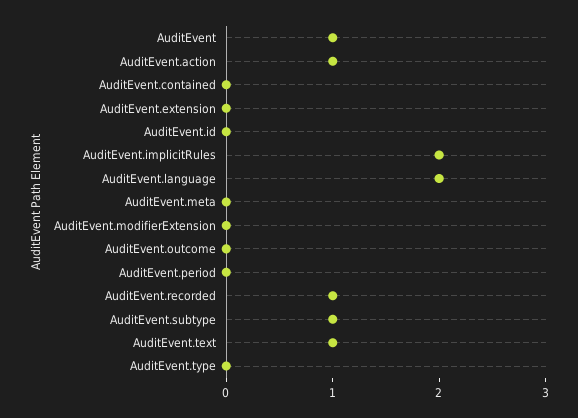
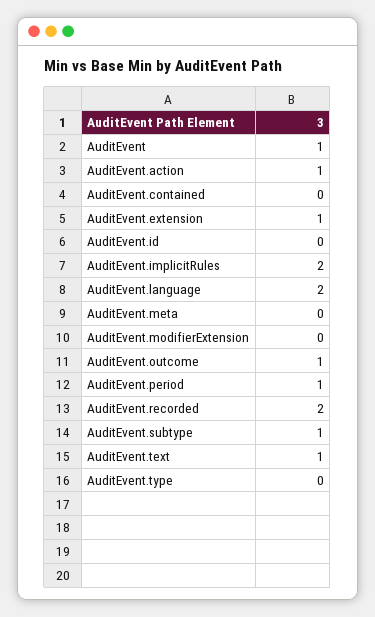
  {
    "AuditEvent": 1,
    "AuditEvent.action": 1,
    "AuditEvent.contained": 0,
-   "AuditEvent.extension": 0,
+   "AuditEvent.extension": 1,
    "AuditEvent.id": 0,
    "AuditEvent.implicitRules": 2,
    "AuditEvent.language": 2,
    "AuditEvent.meta": 0,
    "AuditEvent.modifierExtension": 0,
-   "AuditEvent.outcome": 0,
+   "AuditEvent.outcome": 1,
-   "AuditEvent.period": 0,
+   "AuditEvent.period": 1,
-   "AuditEvent.recorded": 1,
+   "AuditEvent.recorded": 2,
    "AuditEvent.subtype": 1,
    "AuditEvent.text": 1,
    "AuditEvent.type": 0
  }

